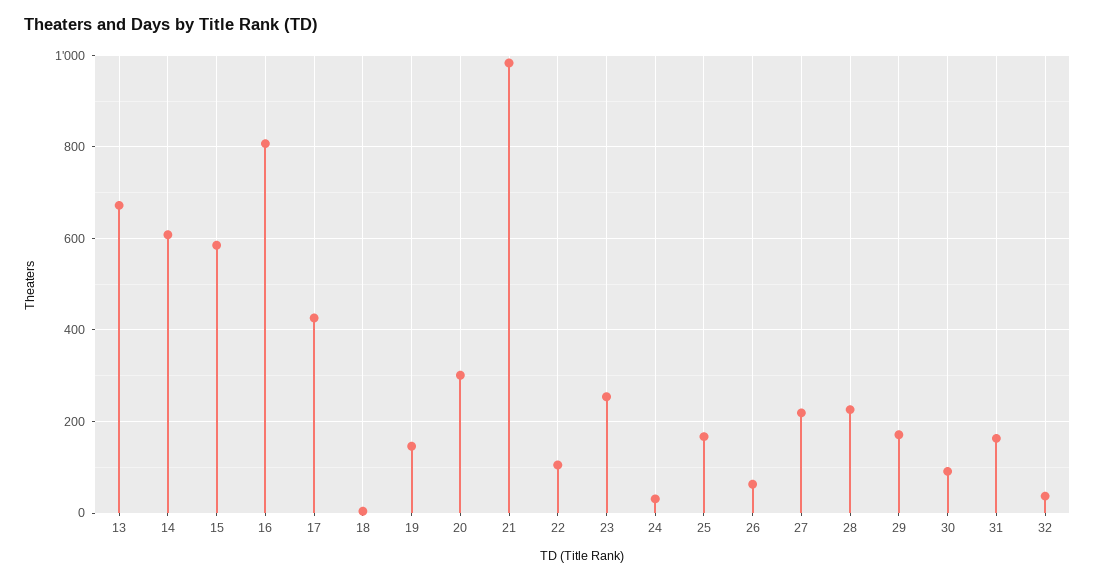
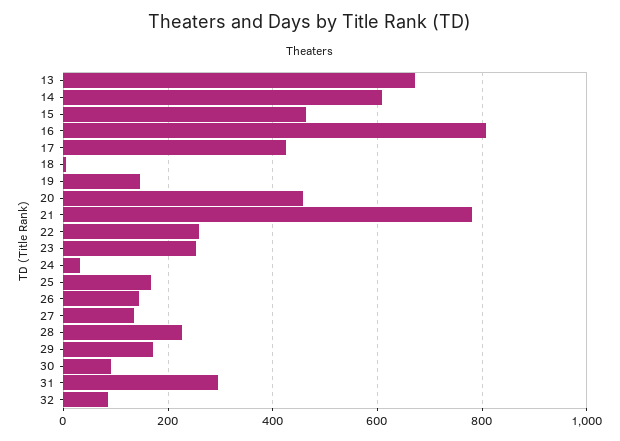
  {
    "13": 680,
    "14": 600,
-   "15": 580,
+   "15": 460,
    "16": 800,
    "17": 420,
    "18": 0,
    "19": 140,
-   "20": 300,
+   "20": 460,
-   "21": 980,
+   "21": 780,
-   "22": 100,
+   "22": 260,
    "23": 260,
    "24": 40,
    "25": 160,
-   "26": 60,
+   "26": 140,
-   "27": 220,
+   "27": 140,
    "28": 220,
    "29": 180,
    "30": 100,
-   "31": 160,
+   "31": 300,
-   "32": 40
+   "32": 80
  }

